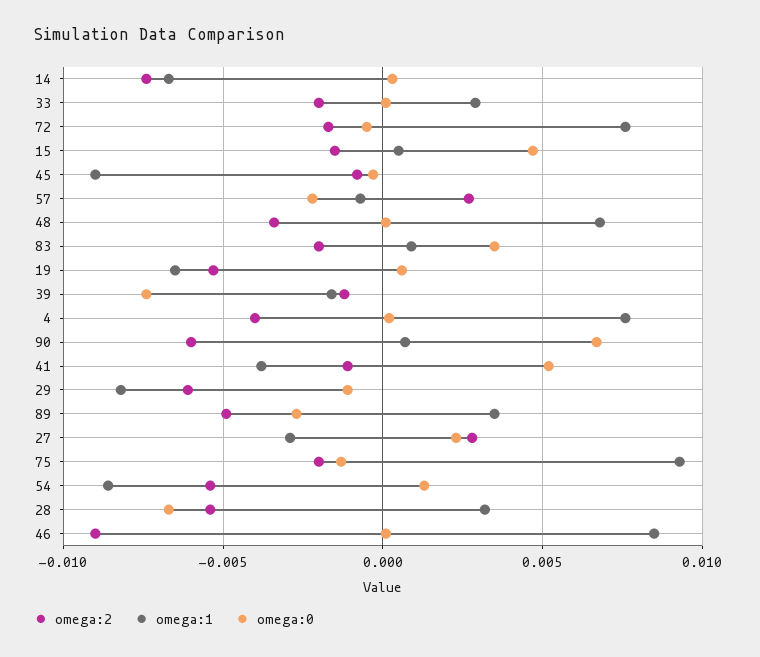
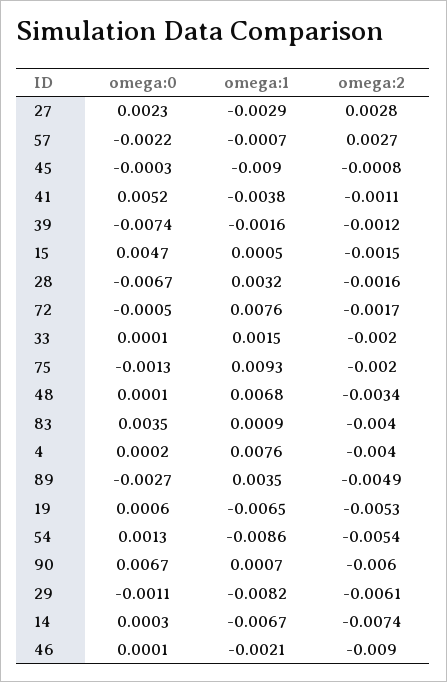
  {
    "omega:2": {
      "14": -0.0074,
      "33": -0.002,
      "72": -0.0017,
      "15": -0.0015,
      "45": -0.0008,
      "57": 0.0027,
      "48": -0.0034,
-     "83": -0.002,
+     "83": -0.004,
      "19": -0.0053,
      "39": -0.0012,
      "4": -0.004,
      "90": -0.006,
      "41": -0.0011,
      "29": -0.0061,
      "89": -0.0049,
      "27": 0.0028,
      "75": -0.002,
      "54": -0.0054,
-     "28": -0.0055,
+     "28": -0.0016,
      "46": -0.009
    },
    "omega:1": {
      "14": -0.0067,
-     "33": 0.003,
+     "33": 0.0015,
      "72": 0.0076,
      "15": 0.0005,
      "45": -0.009,
      "57": -0.0007,
      "48": 0.0068,
      "83": 0.0009,
      "19": -0.0065,
      "39": -0.0016,
      "4": 0.0076,
      "90": 0.0007,
      "41": -0.0038,
      "29": -0.0082,
      "89": 0.0035,
      "27": -0.0029,
      "75": 0.0093,
      "54": -0.0086,
      "28": 0.0032,
-     "46": 0.0085
+     "46": -0.0021
    },
    "omega:0": {
      "14": 0.0003,
      "33": 0.0001,
      "72": -0.0005,
      "15": 0.0047,
      "45": -0.0003,
      "57": -0.0022,
      "48": 0.0001,
      "83": 0.0035,
      "19": 0.0006,
      "39": -0.0074,
      "4": 0.0002,
      "90": 0.0067,
      "41": 0.0052,
      "29": -0.0011,
      "89": -0.0027,
      "27": 0.0023,
      "75": -0.0013,
      "54": 0.0013,
      "28": -0.0067,
      "46": 0.0001
    }
  }

